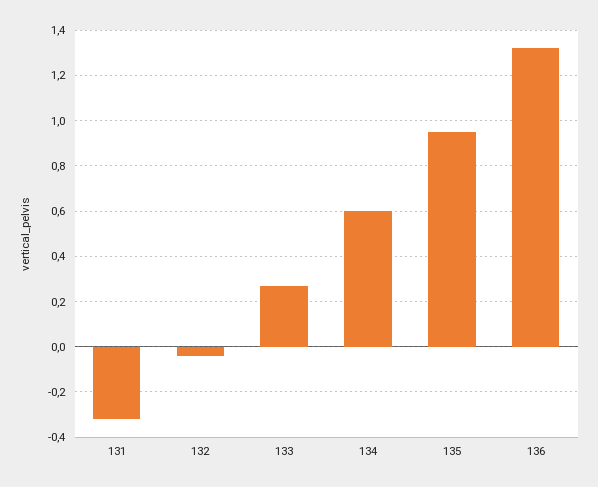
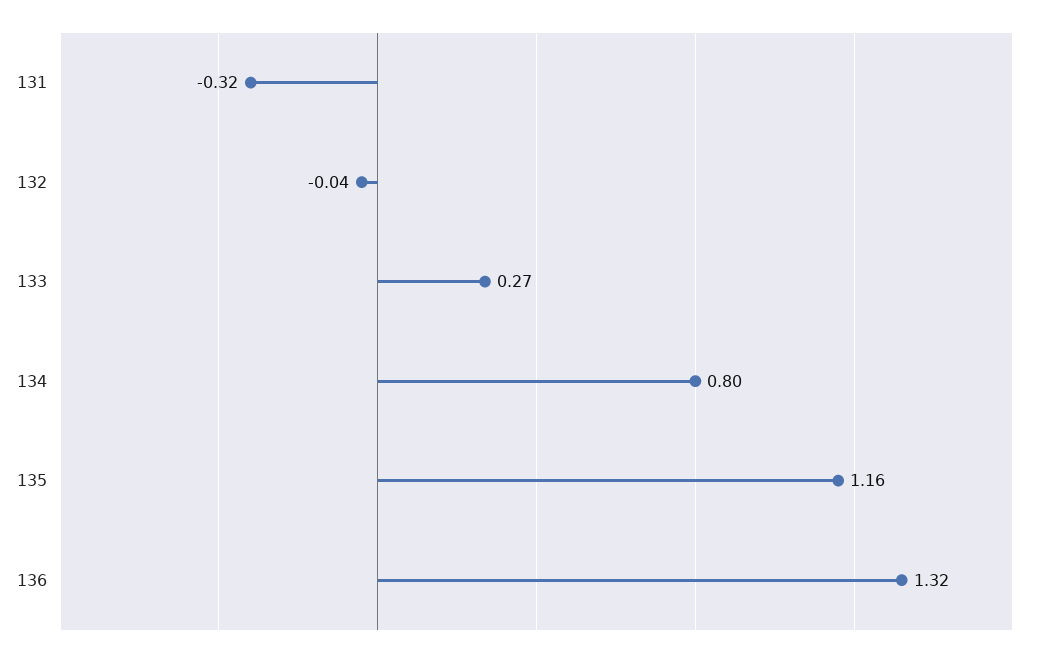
  {
    "131": -0.32,
    "132": -0.04,
    "133": 0.27,
-   "134": 0.6,
+   "134": 0.8,
-   "135": 0.95,
+   "135": 1.16,
    "136": 1.32
  }

